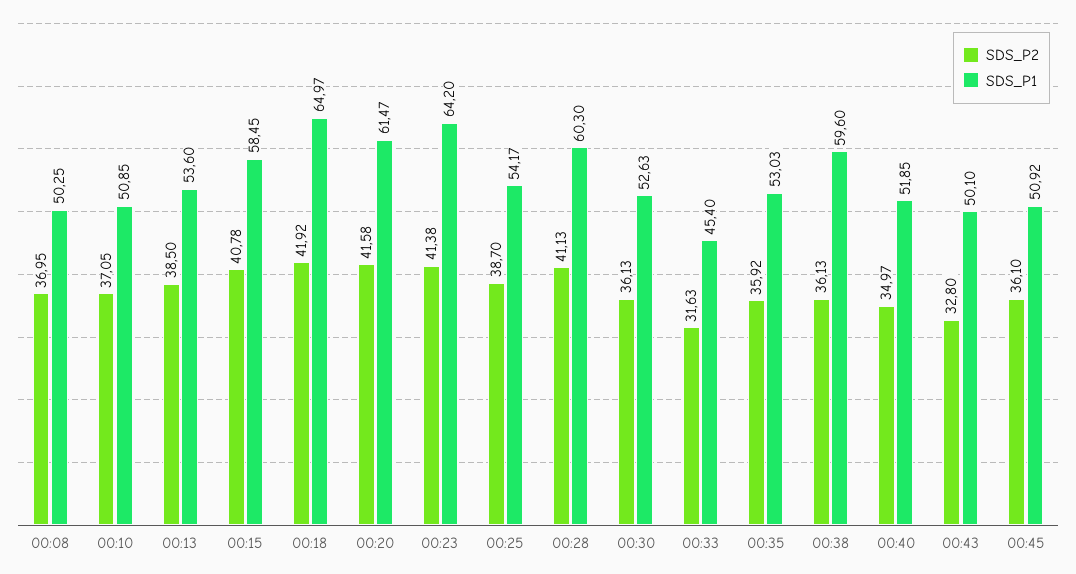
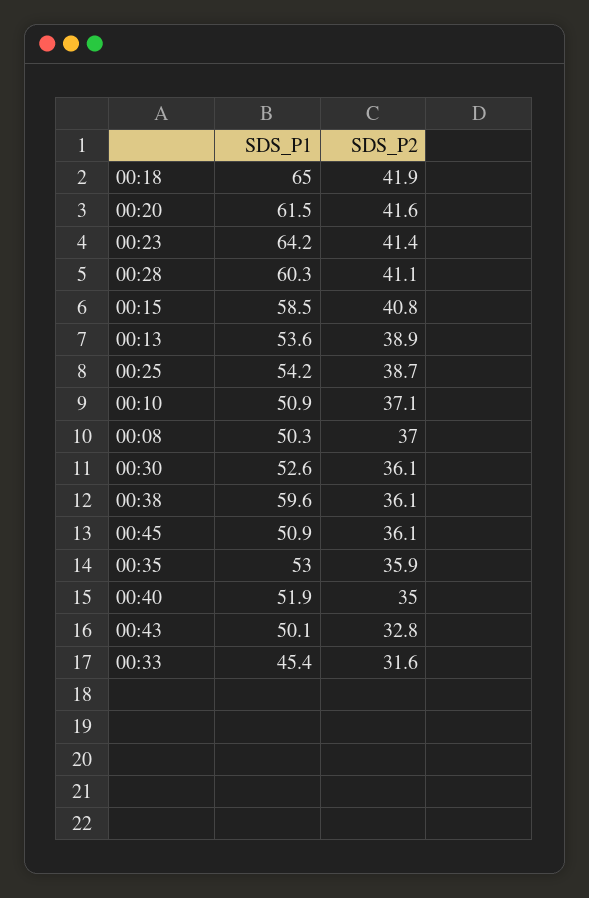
  {
    "SDS_P2": {
      "00:08": 36.95,
      "00:10": 37.05,
-     "00:13": 38.5,
+     "00:13": 38.9,
      "00:15": 40.78,
      "00:18": 41.92,
      "00:20": 41.58,
      "00:23": 41.38,
      "00:25": 38.7,
      "00:28": 41.13,
      "00:30": 36.13,
      "00:33": 31.63,
      "00:35": 35.92,
      "00:38": 36.13,
      "00:40": 34.97,
      "00:43": 32.8,
      "00:45": 36.1
    },
    "SDS_P1": {
      "00:08": 50.25,
      "00:10": 50.85,
      "00:13": 53.6,
      "00:15": 58.45,
      "00:18": 64.97,
      "00:20": 61.47,
      "00:23": 64.2,
      "00:25": 54.17,
      "00:28": 60.3,
      "00:30": 52.63,
      "00:33": 45.4,
      "00:35": 53.03,
      "00:38": 59.6,
      "00:40": 51.85,
      "00:43": 50.1,
      "00:45": 50.92
    }
  }

